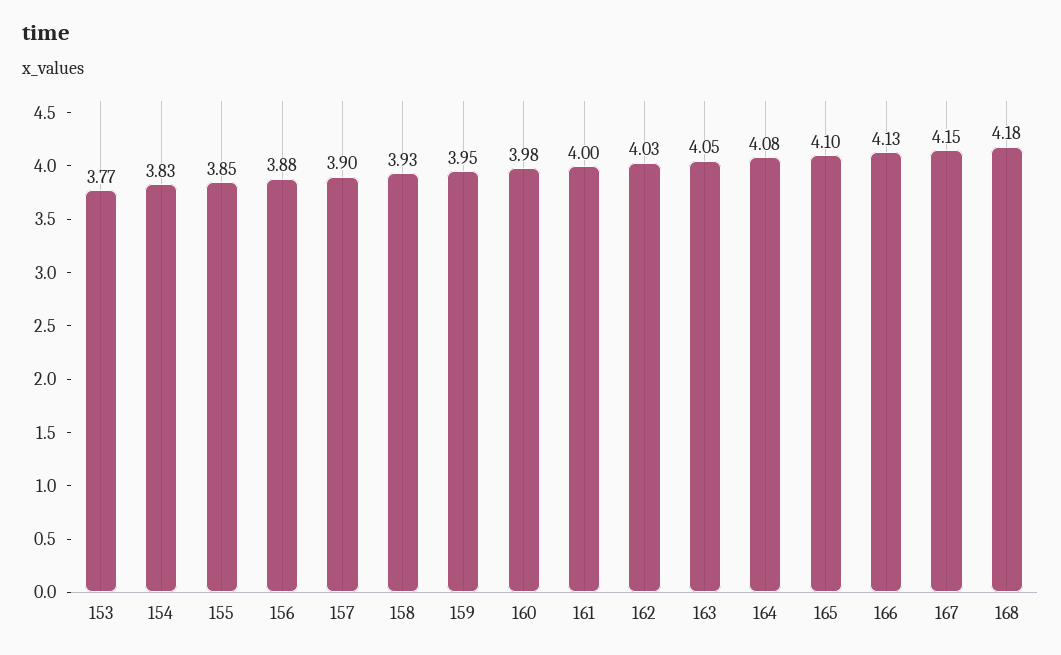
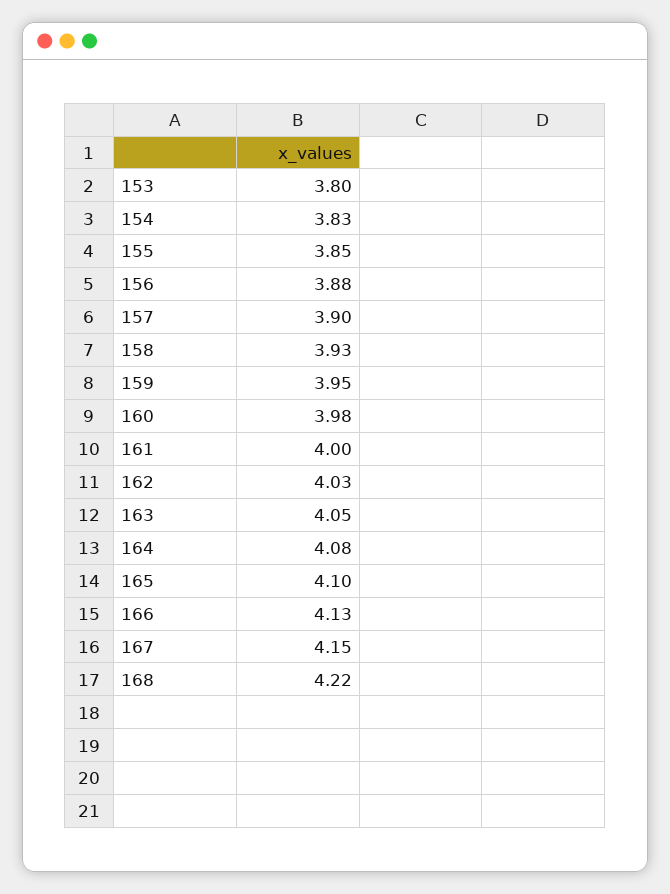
  {
-   "153": 3.77,
+   "153": 3.8,
    "154": 3.83,
    "155": 3.85,
    "156": 3.88,
    "157": 3.9,
    "158": 3.93,
    "159": 3.95,
    "160": 3.98,
    "161": 4,
    "162": 4.03,
    "163": 4.05,
    "164": 4.08,
    "165": 4.1,
    "166": 4.13,
    "167": 4.15,
-   "168": 4.18
+   "168": 4.22
  }

